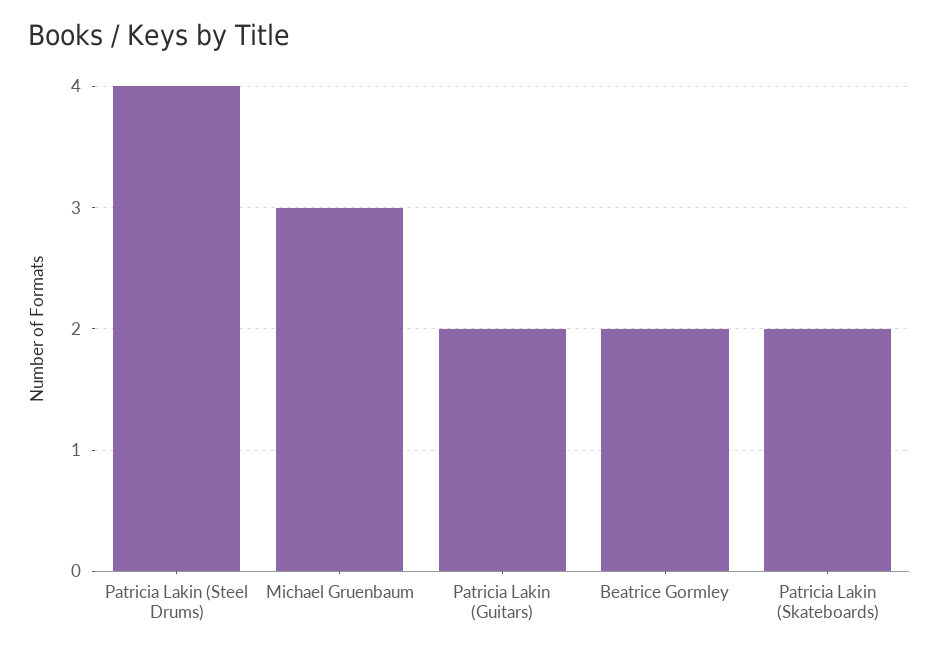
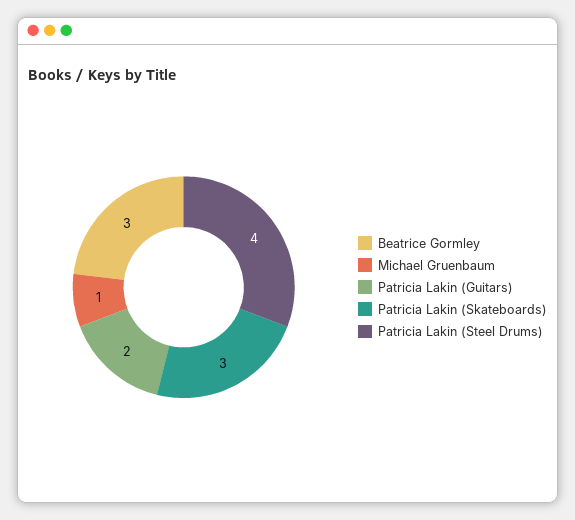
  {
    "Patricia Lakin (Steel Drums)": 4,
-   "Michael Gruenbaum": 3,
+   "Michael Gruenbaum": 1,
    "Patricia Lakin (Guitars)": 2,
-   "Beatrice Gormley": 2,
+   "Beatrice Gormley": 3,
-   "Patricia Lakin (Skateboards)": 2
+   "Patricia Lakin (Skateboards)": 3
  }

